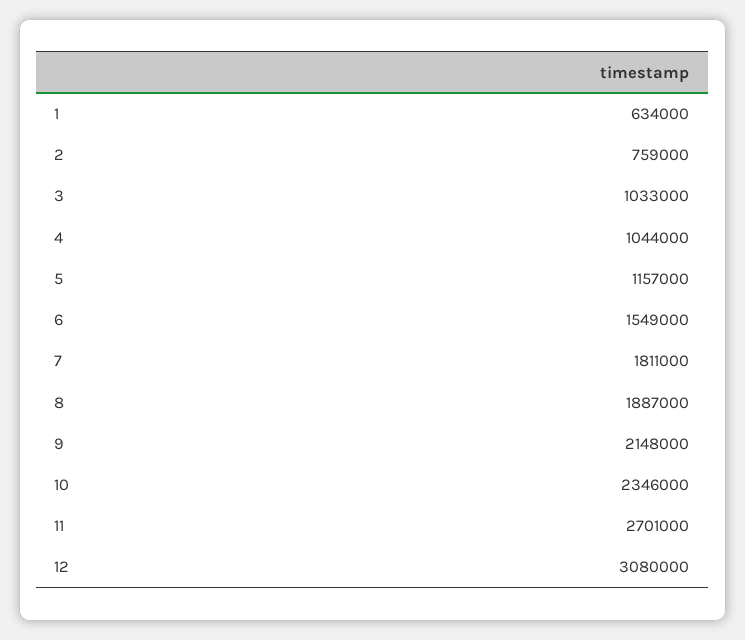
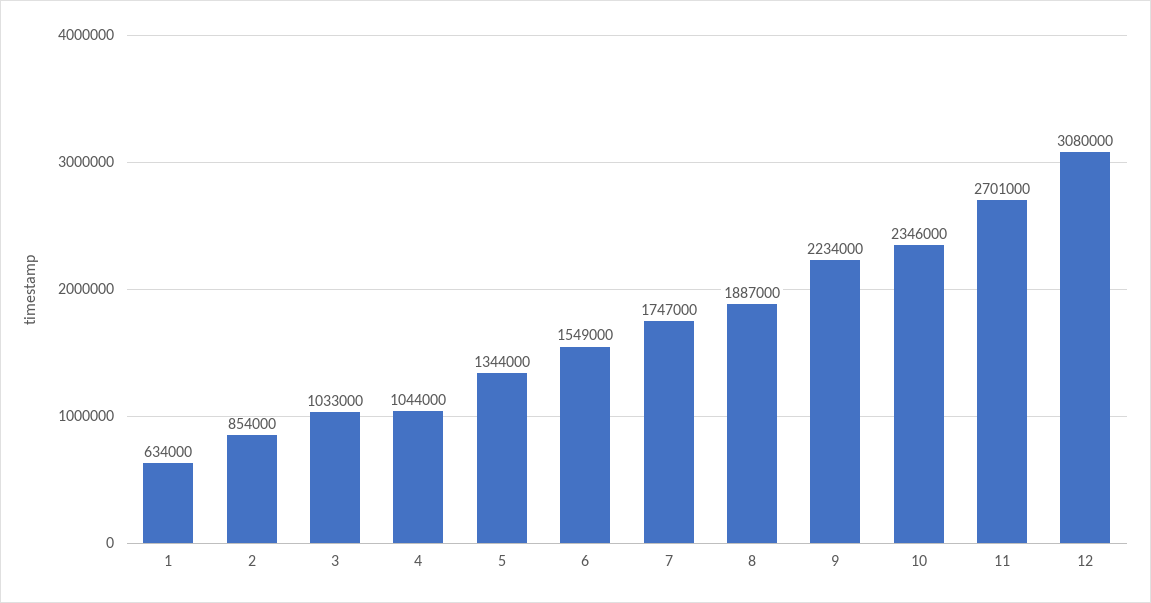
  {
    "1": 634000,
-   "2": 759000,
+   "2": 854000,
    "3": 1033000,
    "4": 1044000,
-   "5": 1157000,
+   "5": 1344000,
    "6": 1549000,
-   "7": 1811000,
+   "7": 1747000,
    "8": 1887000,
-   "9": 2148000,
+   "9": 2234000,
    "10": 2346000,
    "11": 2701000,
    "12": 3080000
  }

